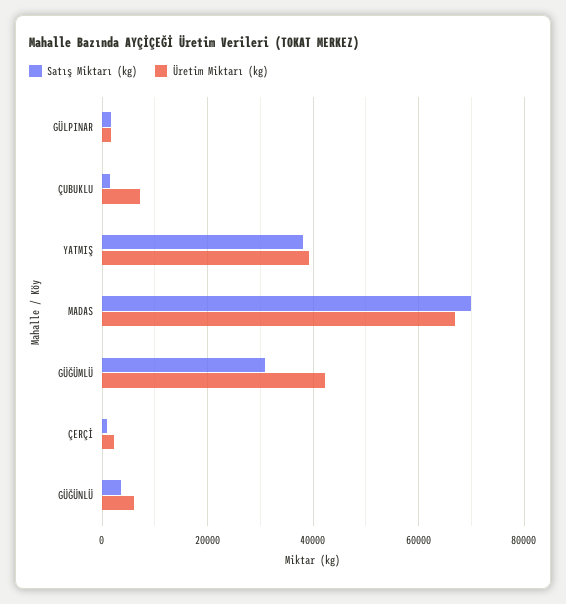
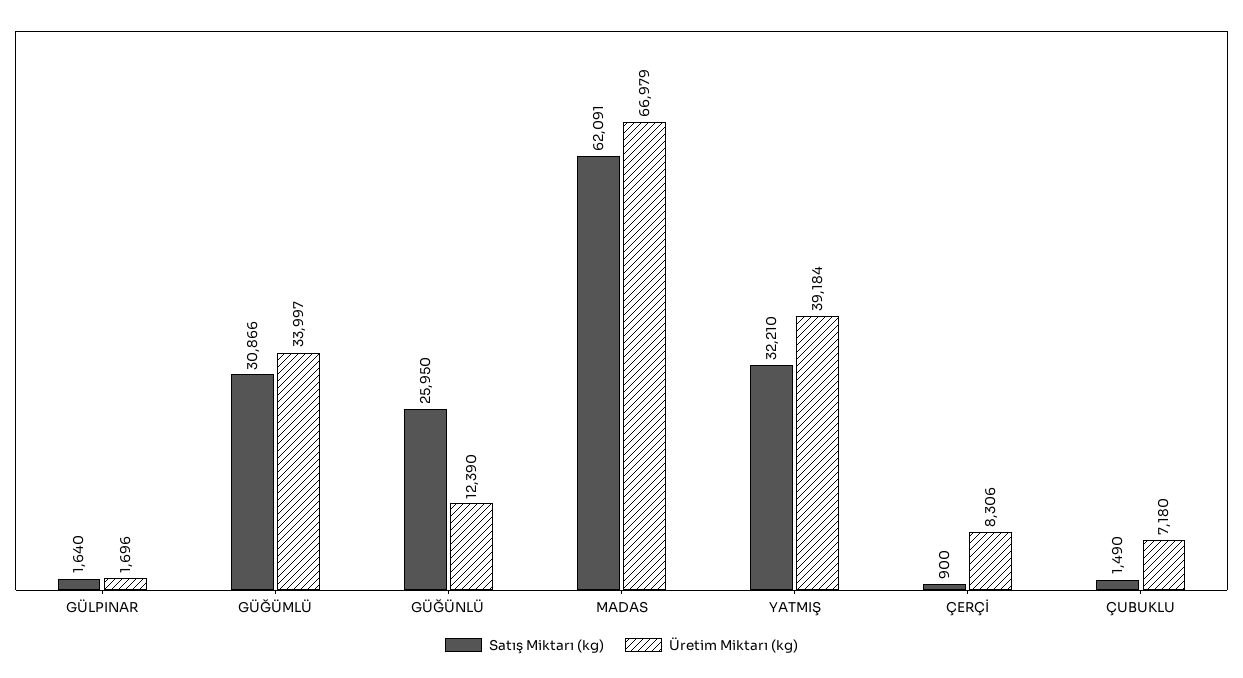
  {
    "Satış Miktarı (kg)": {
      "GÜLPINAR": 1640,
      "ÇUBUKLU": 1490,
-     "YATMIŞ": 38000,
+     "YATMIŞ": 32210,
-     "MADAS": 70000,
+     "MADAS": 62091,
      "GÜĞÜMLÜ": 30866,
      "ÇERÇİ": 900,
-     "GÜĞÜNLÜ": 4000
+     "GÜĞÜNLÜ": 25950
    },
    "Üretim Miktarı (kg)": {
      "GÜLPINAR": 1696,
      "ÇUBUKLU": 7180,
      "YATMIŞ": 39184,
      "MADAS": 66979,
-     "GÜĞÜMLÜ": 42000,
+     "GÜĞÜMLÜ": 33997,
-     "ÇERÇİ": 2000,
+     "ÇERÇİ": 8306,
-     "GÜĞÜNLÜ": 6000
+     "GÜĞÜNLÜ": 12390
    }
  }

